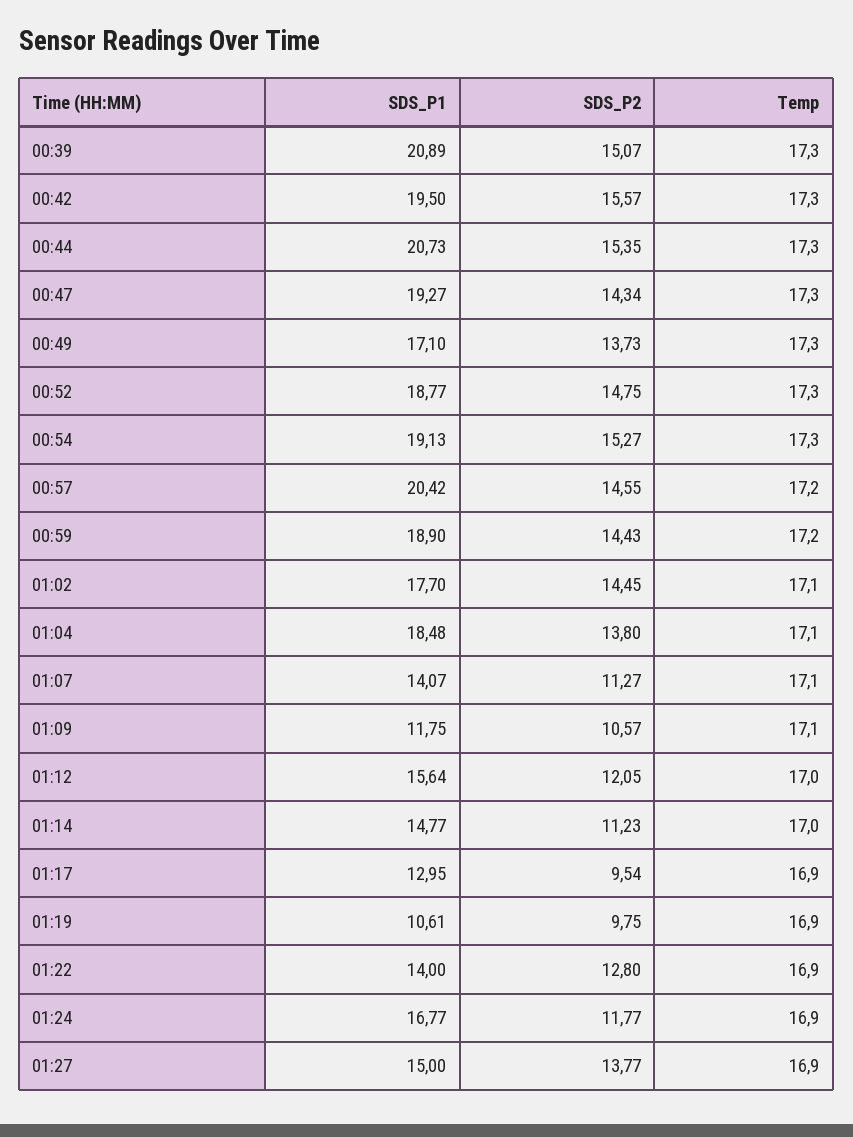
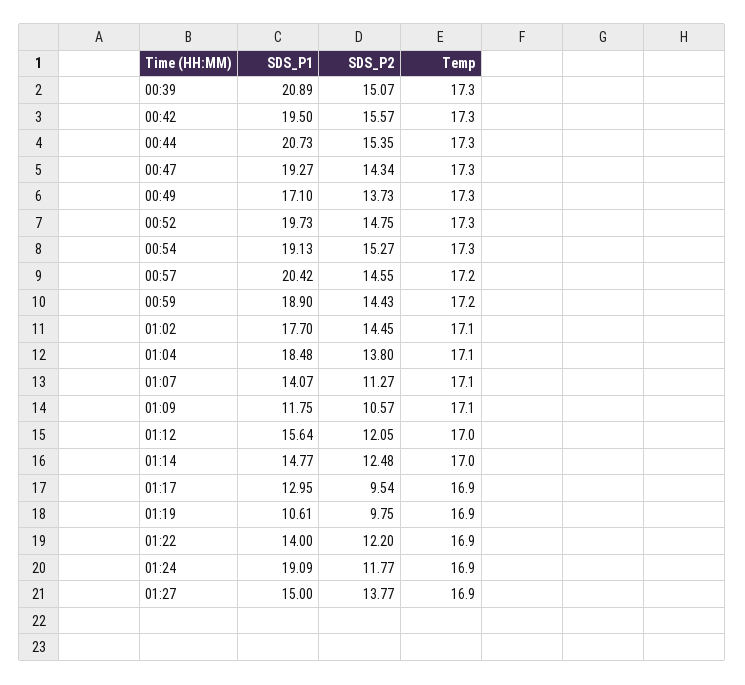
  {
    "SDS_P1": {
      "00:39": 20.89,
      "00:42": 19.5,
      "00:44": 20.73,
      "00:47": 19.27,
      "00:49": 17.1,
-     "00:52": 18.77,
+     "00:52": 19.73,
      "00:54": 19.13,
      "00:57": 20.42,
      "00:59": 18.9,
      "01:02": 17.7,
      "01:04": 18.48,
      "01:07": 14.07,
      "01:09": 11.75,
      "01:12": 15.64,
      "01:14": 14.77,
      "01:17": 12.95,
      "01:19": 10.61,
      "01:22": 14,
-     "01:24": 16.77,
+     "01:24": 19.09,
      "01:27": 15
    },
    "SDS_P2": {
      "00:39": 15.07,
      "00:42": 15.57,
      "00:44": 15.35,
      "00:47": 14.34,
      "00:49": 13.73,
      "00:52": 14.75,
      "00:54": 15.27,
      "00:57": 14.55,
      "00:59": 14.43,
      "01:02": 14.45,
      "01:04": 13.8,
      "01:07": 11.27,
      "01:09": 10.57,
      "01:12": 12.05,
-     "01:14": 11.23,
+     "01:14": 12.48,
      "01:17": 9.54,
      "01:19": 9.75,
-     "01:22": 12.8,
+     "01:22": 12.2,
      "01:24": 11.77,
      "01:27": 13.77
    },
    "Temp": {
      "00:39": 17.3,
      "00:42": 17.3,
      "00:44": 17.3,
      "00:47": 17.3,
      "00:49": 17.3,
      "00:52": 17.3,
      "00:54": 17.3,
      "00:57": 17.2,
      "00:59": 17.2,
      "01:02": 17.1,
      "01:04": 17.1,
      "01:07": 17.1,
      "01:09": 17.1,
      "01:12": 17,
      "01:14": 17,
      "01:17": 16.9,
      "01:19": 16.9,
      "01:22": 16.9,
      "01:24": 16.9,
      "01:27": 16.9
    }
  }

